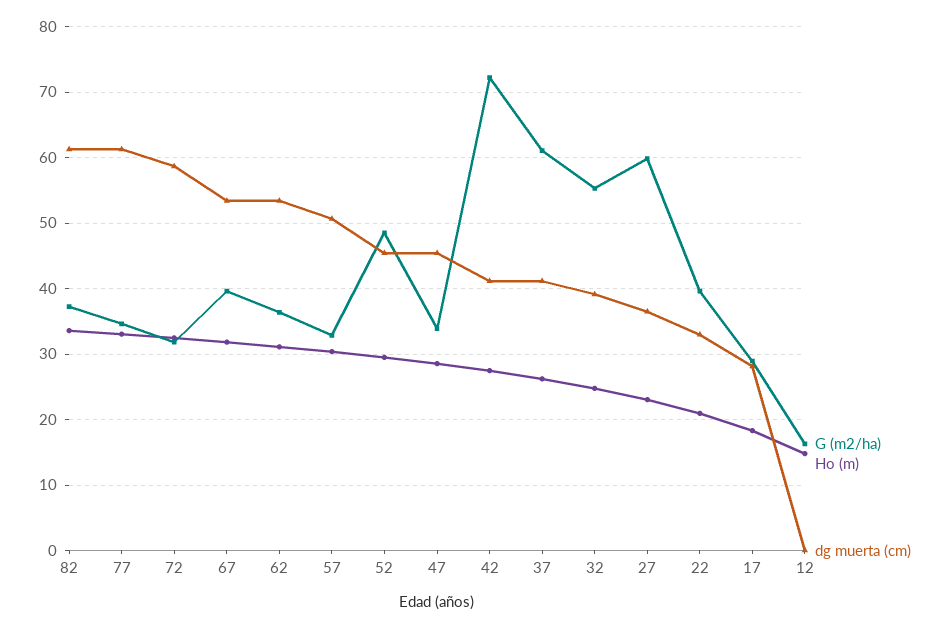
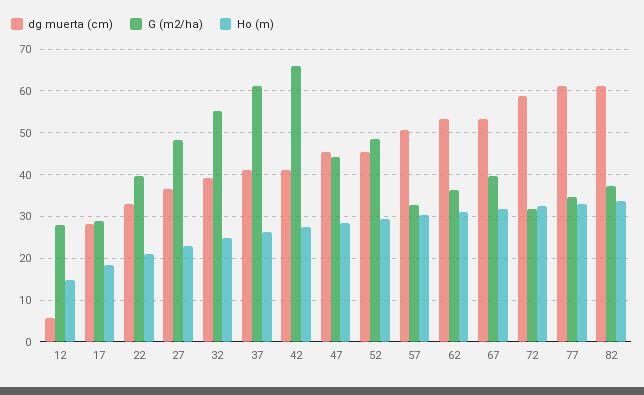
  {
    "G (m2/ha)": {
      "82": 37,
      "77": 35,
      "72": 32,
      "67": 40,
      "62": 36,
      "57": 33,
      "52": 49,
-     "47": 34,
+     "47": 44,
-     "42": 72,
+     "42": 66,
      "37": 61,
      "32": 55,
-     "27": 60,
+     "27": 48,
      "22": 40,
      "17": 29,
-     "12": 16
+     "12": 28
    },
    "Ho (m)": {
      "82": 34,
      "77": 33,
      "72": 32,
      "67": 32,
      "62": 31,
      "57": 30,
      "52": 30,
      "47": 29,
      "42": 27,
      "37": 26,
      "32": 25,
      "27": 23,
      "22": 21,
      "17": 18,
      "12": 15
    },
    "dg muerta (cm)": {
      "82": 61,
      "77": 61,
      "72": 59,
      "67": 53,
      "62": 53,
      "57": 51,
      "52": 45,
      "47": 45,
      "42": 41,
      "37": 41,
      "32": 39,
      "27": 36,
      "22": 33,
      "17": 28,
-     "12": 0
+     "12": 6
    }
  }

